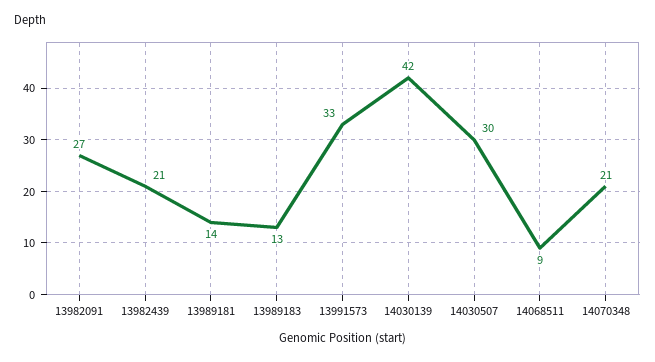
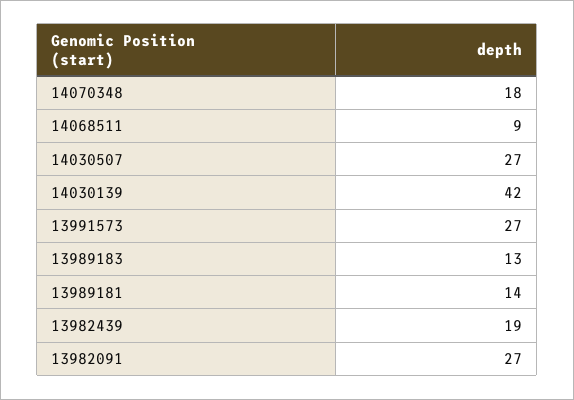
  {
    "13982091": 27,
-   "13982439": 21,
+   "13982439": 19,
    "13989181": 14,
    "13989183": 13,
-   "13991573": 33,
+   "13991573": 27,
    "14030139": 42,
-   "14030507": 30,
+   "14030507": 27,
    "14068511": 9,
-   "14070348": 21
+   "14070348": 18
  }

